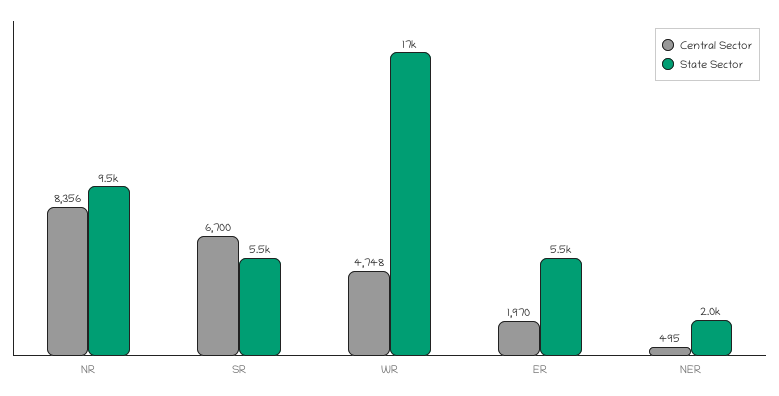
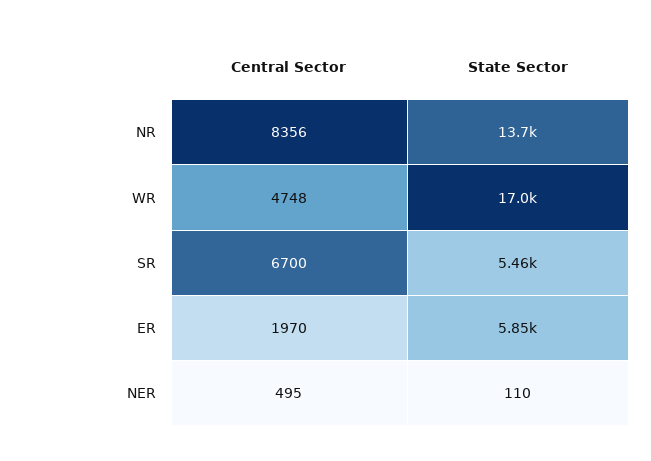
  {
    "Central Sector": {
      "NR": 8356,
      "SR": 6700,
      "WR": 4748,
      "ER": 1970,
      "NER": 495
    },
    "State Sector": {
-     "NR": 9500,
+     "NR": 13700,
      "SR": 5460,
      "WR": 17000,
-     "ER": 5500,
+     "ER": 5850,
-     "NER": 2000
+     "NER": 110
    }
  }

